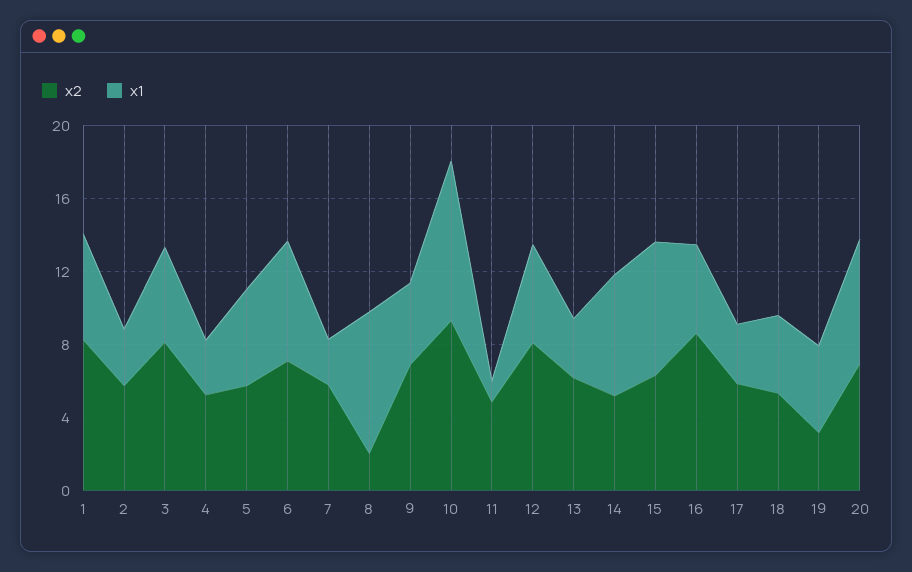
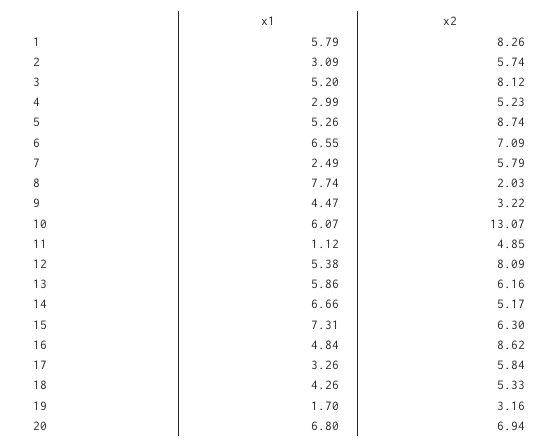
  {
    "x2": {
      "1": 8.26,
      "2": 5.74,
      "3": 8.12,
      "4": 5.23,
-     "5": 6,
+     "5": 8.74,
      "6": 7.09,
      "7": 5.79,
      "8": 2.03,
-     "9": 7,
+     "9": 3.22,
-     "10": 9,
+     "10": 13.07,
      "11": 4.85,
      "12": 8.09,
      "13": 6.16,
      "14": 5.17,
      "15": 6.3,
      "16": 8.62,
      "17": 5.84,
      "18": 5.33,
      "19": 3.16,
      "20": 6.94
    },
    "x1": {
      "1": 5.79,
      "2": 3.09,
      "3": 5.2,
      "4": 2.99,
      "5": 5.26,
      "6": 6.55,
      "7": 2.49,
      "8": 7.74,
      "9": 4.47,
-     "10": 9,
+     "10": 6.07,
      "11": 1.12,
      "12": 5.38,
-     "13": 3,
+     "13": 5.86,
      "14": 6.66,
      "15": 7.31,
      "16": 4.84,
      "17": 3.26,
      "18": 4.26,
-     "19": 5,
+     "19": 1.7,
      "20": 6.8
    }
  }

